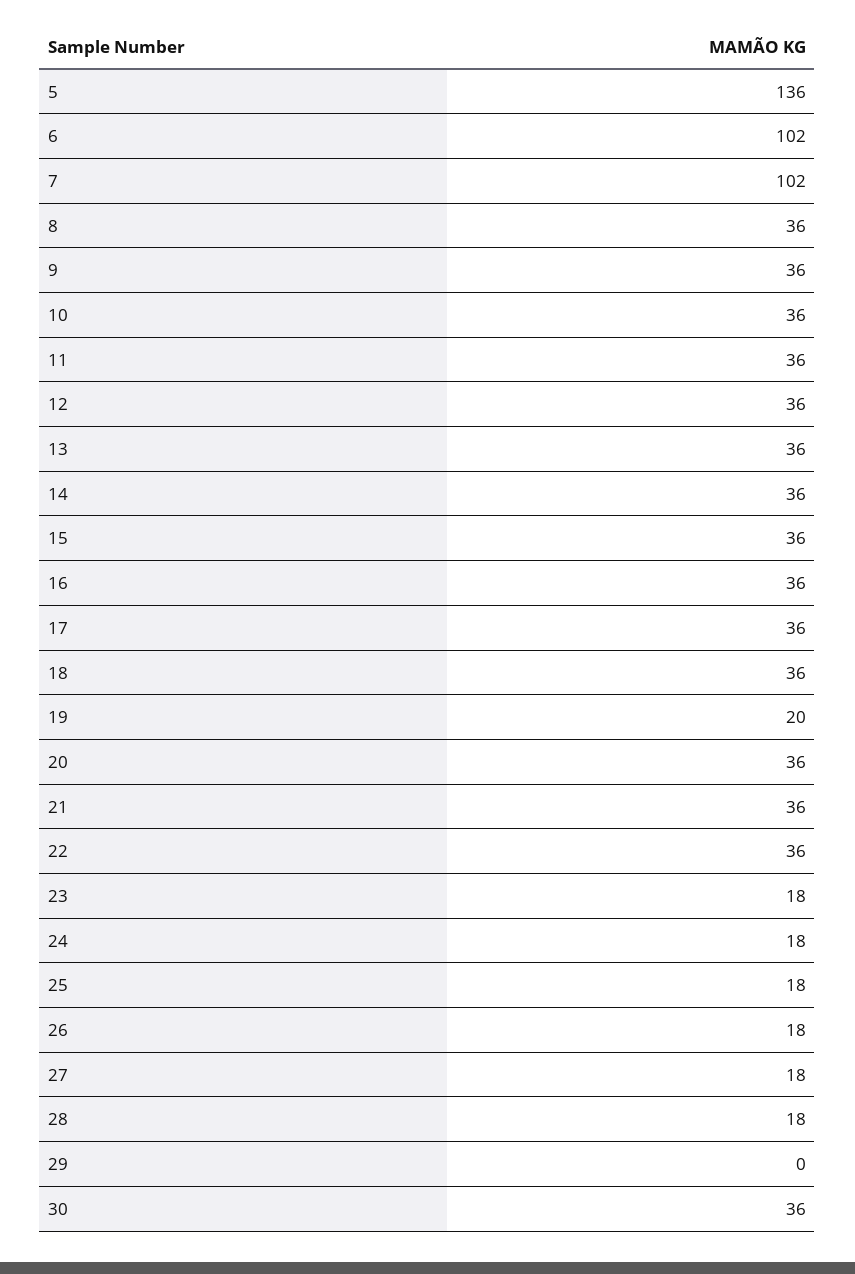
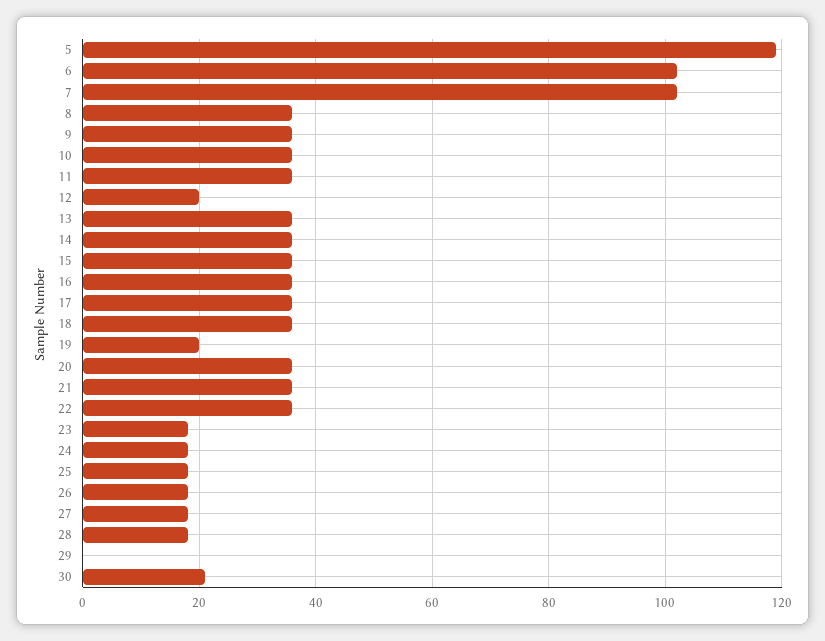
  {
-   "5": 136,
+   "5": 120,
    "6": 102,
    "7": 102,
    "8": 36,
    "9": 36,
    "10": 36,
    "11": 36,
-   "12": 36,
+   "12": 20,
    "13": 36,
    "14": 36,
    "15": 36,
    "16": 36,
    "17": 36,
    "18": 36,
    "19": 20,
    "20": 36,
    "21": 36,
    "22": 36,
    "23": 18,
    "24": 18,
    "25": 18,
    "26": 18,
    "27": 18,
    "28": 18,
    "29": 0,
-   "30": 36
+   "30": 20
  }

